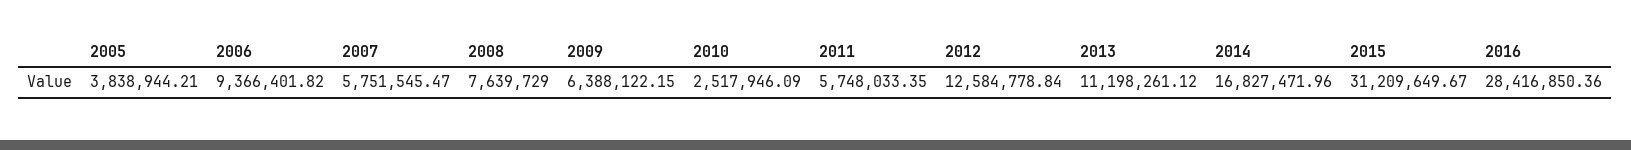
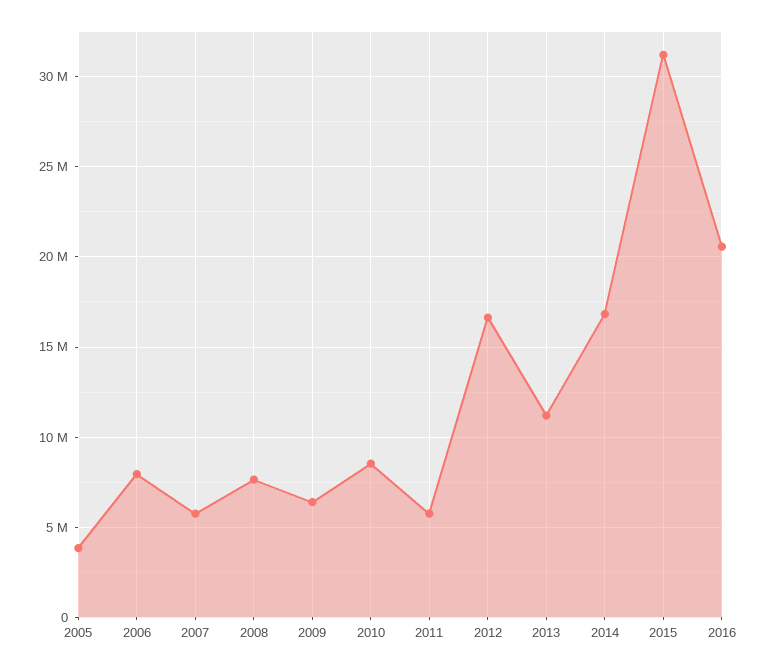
  {
    "2005": 3838944.21,
-   "2006": 9366401.82,
+   "2006": 8000000,
    "2007": 5751545.47,
    "2008": 7639729,
    "2009": 6388122.15,
-   "2010": 2517946.09,
+   "2010": 8500000,
    "2011": 5748033.35,
-   "2012": 12584778.84,
+   "2012": 16500000,
    "2013": 11198261.12,
    "2014": 16827471.96,
    "2015": 31209649.67,
-   "2016": 28416850.36
+   "2016": 20500000
  }

